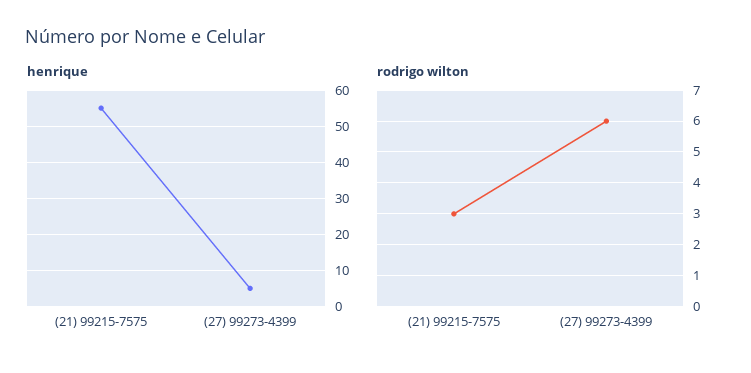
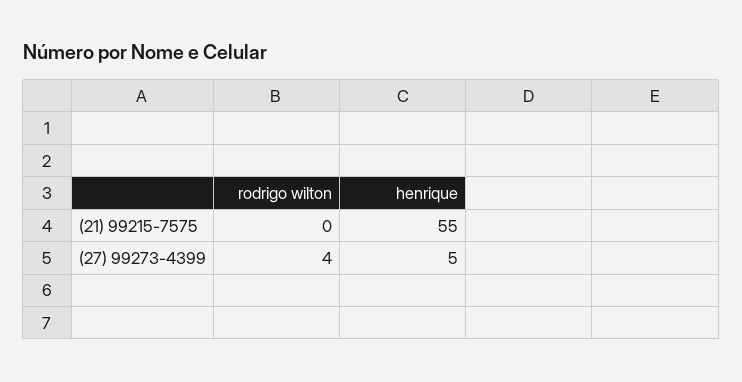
  {
    "henrique": {
      "(21) 99215-7575": 55,
      "(27) 99273-4399": 5
    },
    "rodrigo wilton": {
-     "(21) 99215-7575": 3,
+     "(21) 99215-7575": 0,
-     "(27) 99273-4399": 6
+     "(27) 99273-4399": 4
    }
  }

